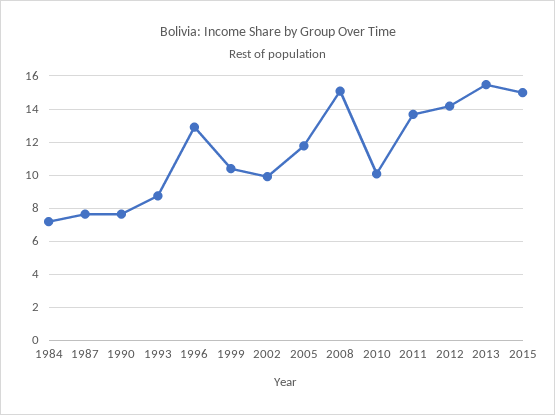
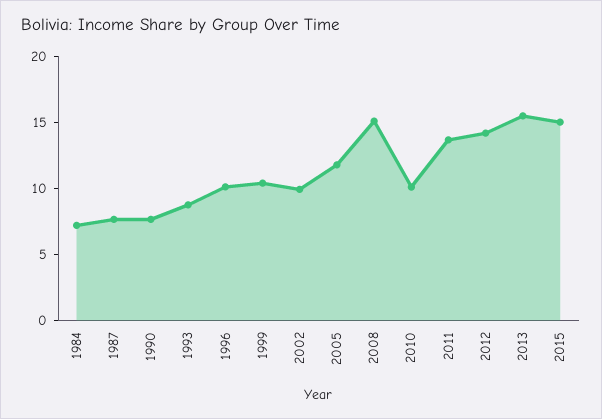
  {
    "1984": 7,
    "1987": 7.5,
    "1990": 7.5,
    "1993": 9,
-   "1996": 13,
+   "1996": 10,
    "1999": 10.5,
    "2002": 10,
    "2005": 12,
    "2008": 15,
    "2010": 10,
    "2011": 13.5,
    "2012": 14,
    "2013": 15.5,
    "2015": 15
  }

